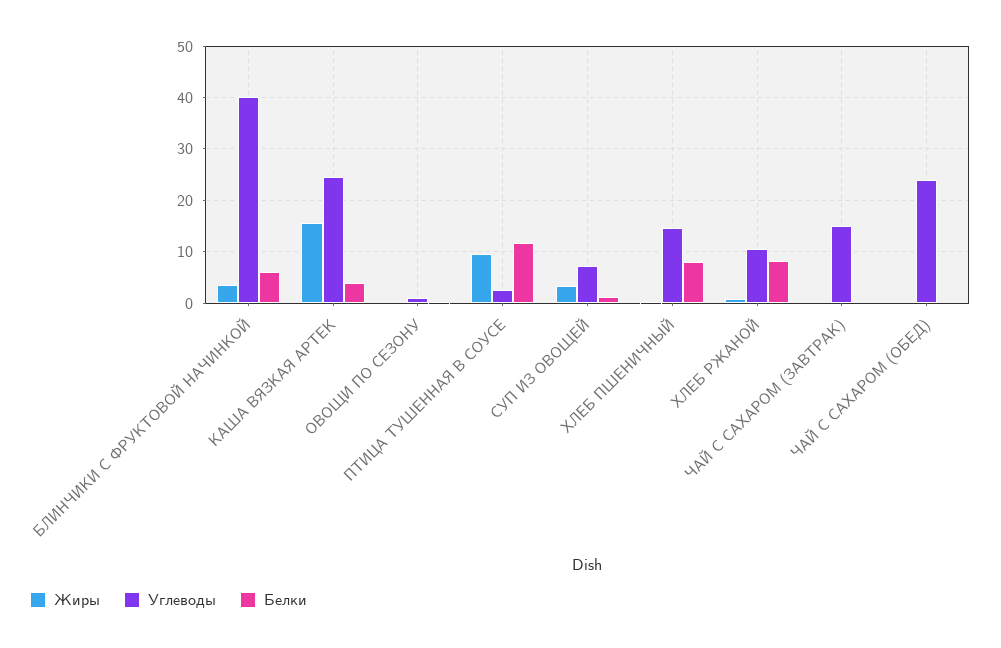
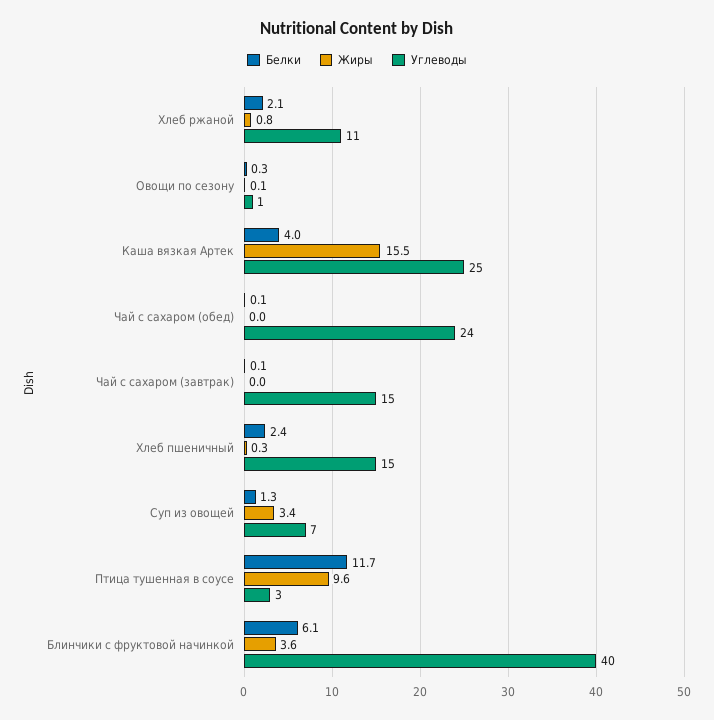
  {
    "Жиры": {
      "БЛИНЧИКИ С ФРУКТОВОЙ НАЧИНКОЙ": 3.6,
      "КАША ВЯЗКАЯ АРТЕК": 15.5,
      "ОВОЩИ ПО СЕЗОНУ": 0.1,
      "ПТИЦА ТУШЕННАЯ В СОУСЕ": 9.6,
      "СУП ИЗ ОВОЩЕЙ": 3.4,
      "ХЛЕБ ПШЕНИЧНЫЙ": 0.3,
      "ХЛЕБ РЖАНОЙ": 0.8,
      "ЧАЙ С САХАРОМ (ЗАВТРАК)": 0,
      "ЧАЙ С САХАРОМ (ОБЕД)": 0
    },
    "Углеводы": {
      "БЛИНЧИКИ С ФРУКТОВОЙ НАЧИНКОЙ": 40,
      "КАША ВЯЗКАЯ АРТЕК": 25,
      "ОВОЩИ ПО СЕЗОНУ": 1,
      "ПТИЦА ТУШЕННАЯ В СОУСЕ": 3,
      "СУП ИЗ ОВОЩЕЙ": 7,
      "ХЛЕБ ПШЕНИЧНЫЙ": 15,
      "ХЛЕБ РЖАНОЙ": 11,
      "ЧАЙ С САХАРОМ (ЗАВТРАК)": 15,
      "ЧАЙ С САХАРОМ (ОБЕД)": 24
    },
    "Белки": {
      "БЛИНЧИКИ С ФРУКТОВОЙ НАЧИНКОЙ": 6.1,
      "КАША ВЯЗКАЯ АРТЕК": 4,
      "ОВОЩИ ПО СЕЗОНУ": 0.3,
      "ПТИЦА ТУШЕННАЯ В СОУСЕ": 11.7,
      "СУП ИЗ ОВОЩЕЙ": 1.3,
-     "ХЛЕБ ПШЕНИЧНЫЙ": 8,
+     "ХЛЕБ ПШЕНИЧНЫЙ": 2.4,
-     "ХЛЕБ РЖАНОЙ": 8,
+     "ХЛЕБ РЖАНОЙ": 2.1,
      "ЧАЙ С САХАРОМ (ЗАВТРАК)": 0.1,
      "ЧАЙ С САХАРОМ (ОБЕД)": 0.1
    }
  }

